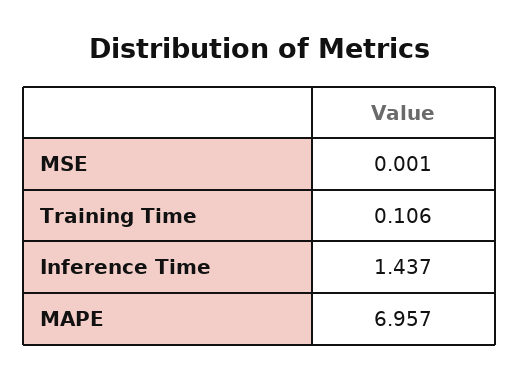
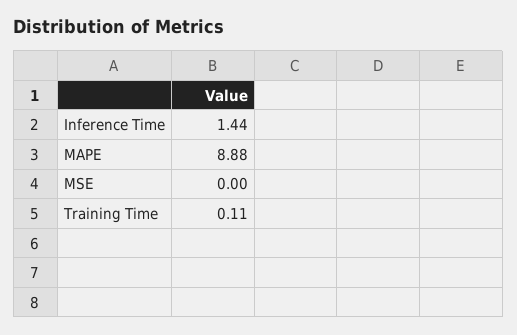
  {
    "MSE": 0.001,
    "Training Time": 0.106,
    "Inference Time": 1.437,
-   "MAPE": 6.957
+   "MAPE": 8.88
  }

